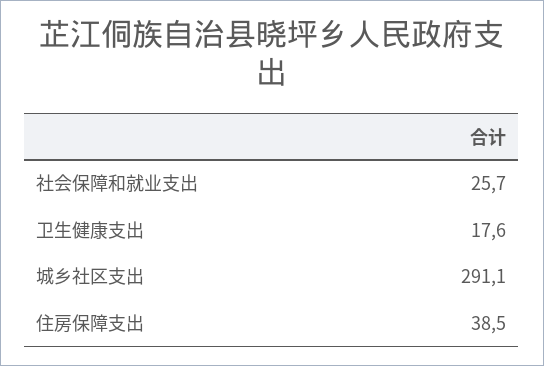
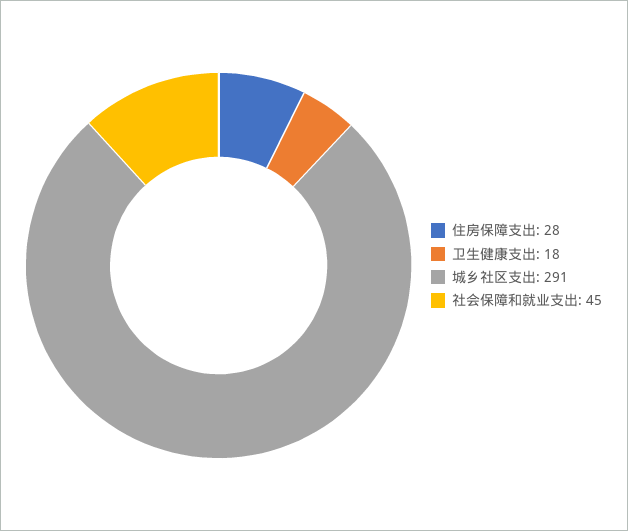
  {
-   "社会保障和就业支出": 25.7,
+   "社会保障和就业支出": 45,
    "卫生健康支出": 17.6,
    "城乡社区支出": 291.1,
-   "住房保障支出": 38.5
+   "住房保障支出": 28
  }

